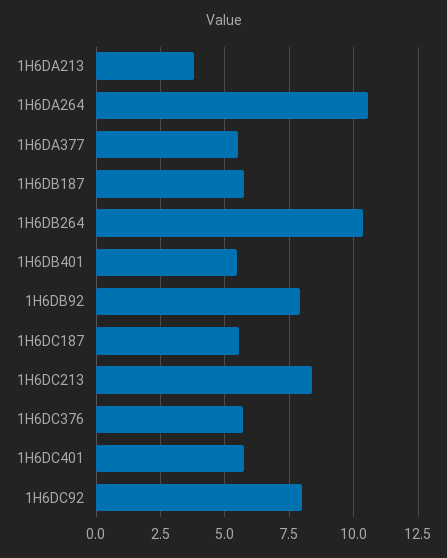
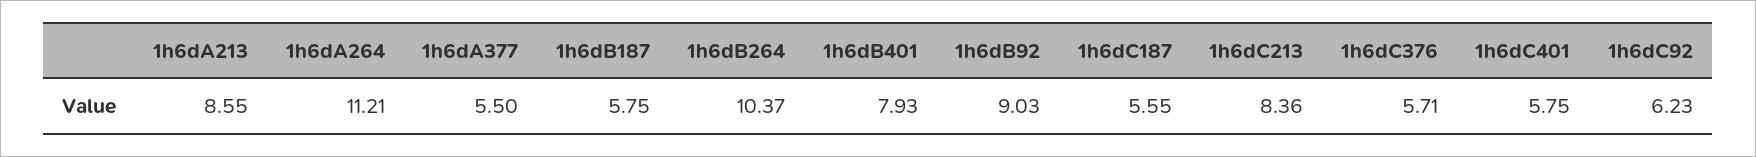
  {
-   "1H6DA213": 3.75,
+   "1H6DA213": 8.55,
-   "1H6DA264": 10.5,
+   "1H6DA264": 11.21,
    "1H6DA377": 5.5,
    "1H6DB187": 5.75,
    "1H6DB264": 10.37,
-   "1H6DB401": 5.5,
+   "1H6DB401": 7.93,
-   "1H6DB92": 8,
+   "1H6DB92": 9.03,
    "1H6DC187": 5.55,
    "1H6DC213": 8.36,
    "1H6DC376": 5.71,
    "1H6DC401": 5.75,
-   "1H6DC92": 8
+   "1H6DC92": 6.23
  }

